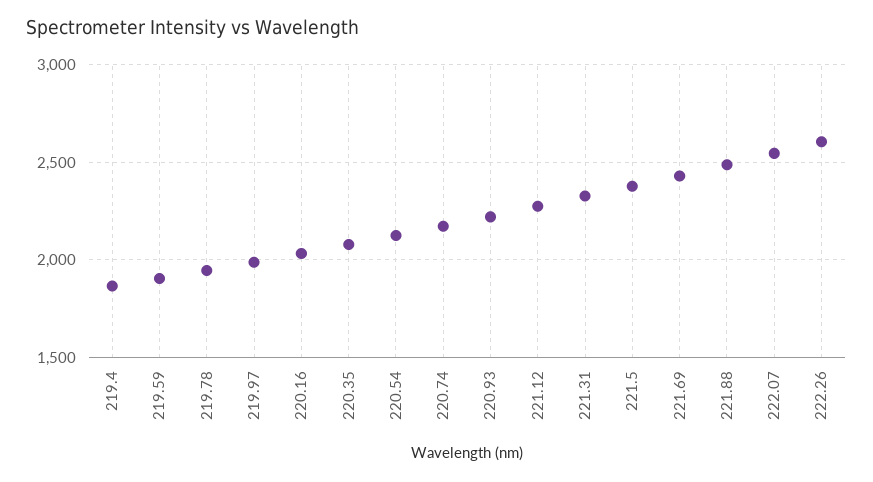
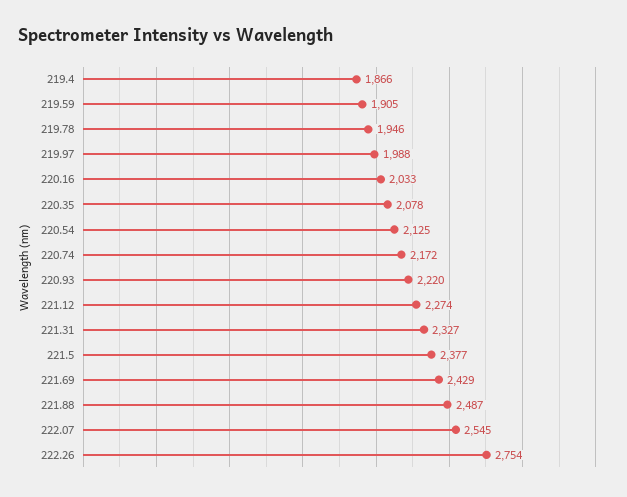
  {
    "219.4": 1866,
    "219.59": 1905,
    "219.78": 1946,
    "219.97": 1988,
    "220.16": 2033,
    "220.35": 2078,
    "220.54": 2125,
    "220.74": 2172,
    "220.93": 2220,
    "221.12": 2274,
    "221.31": 2327,
    "221.5": 2377,
    "221.69": 2429,
    "221.88": 2487,
    "222.07": 2545,
-   "222.26": 2600
+   "222.26": 2754
  }

